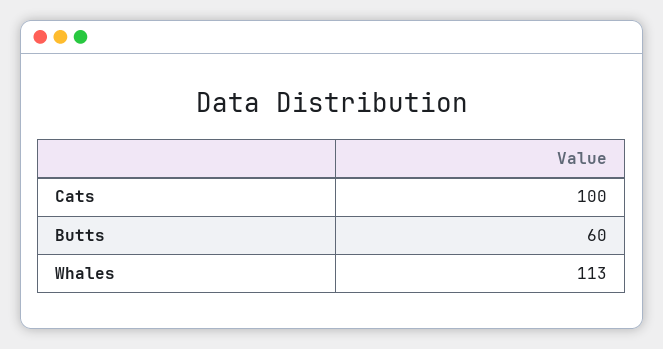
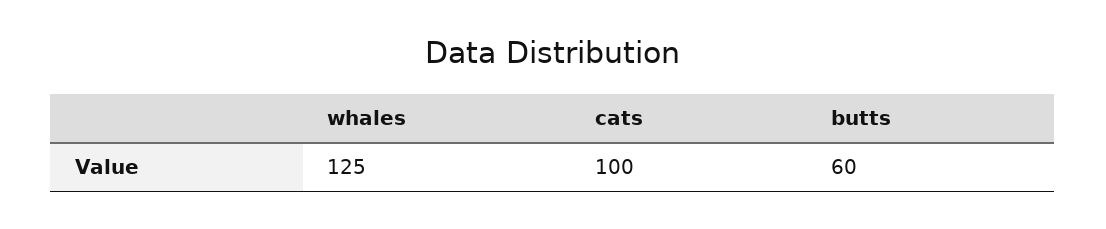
  {
    "Cats": 100,
    "Butts": 60,
-   "Whales": 113
+   "Whales": 125
  }

